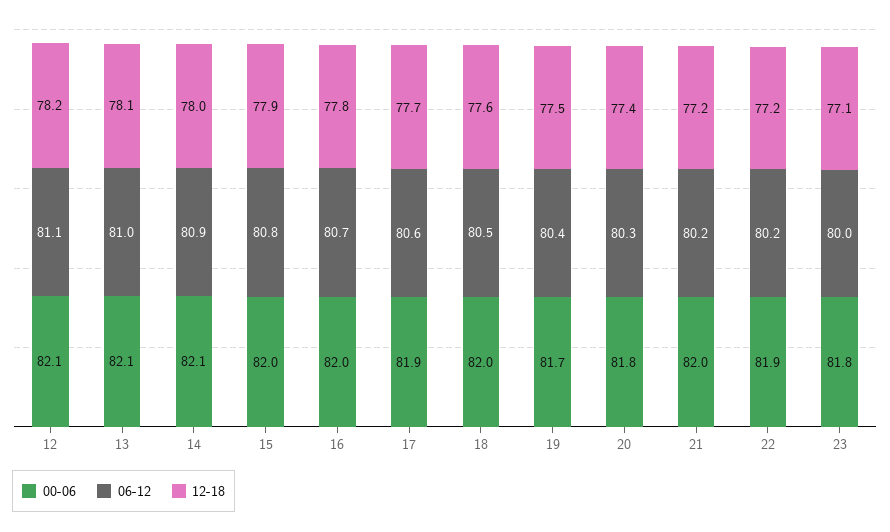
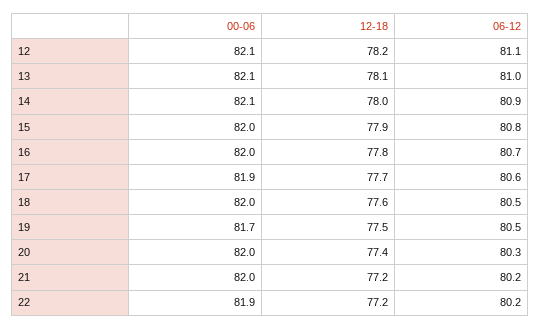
  {
    "00-06": {
      "12": 82.1,
      "13": 82.1,
      "14": 82.1,
      "15": 82,
      "16": 82,
      "17": 81.9,
      "18": 82,
      "19": 81.7,
-     "20": 81.8,
+     "20": 82,
      "21": 82,
-     "22": 81.9,
+     "22": 81.9
-     "23": 81.8
    },
    "06-12": {
      "12": 81.1,
      "13": 81,
      "14": 80.9,
      "15": 80.8,
      "16": 80.7,
      "17": 80.6,
      "18": 80.5,
-     "19": 80.4,
+     "19": 80.5,
      "20": 80.3,
      "21": 80.2,
-     "22": 80.2,
+     "22": 80.2
-     "23": 80
    },
    "12-18": {
      "12": 78.2,
      "13": 78.1,
      "14": 78,
      "15": 77.9,
      "16": 77.8,
      "17": 77.7,
      "18": 77.6,
      "19": 77.5,
      "20": 77.4,
      "21": 77.2,
-     "22": 77.2,
+     "22": 77.2
-     "23": 77.1
    }
  }

